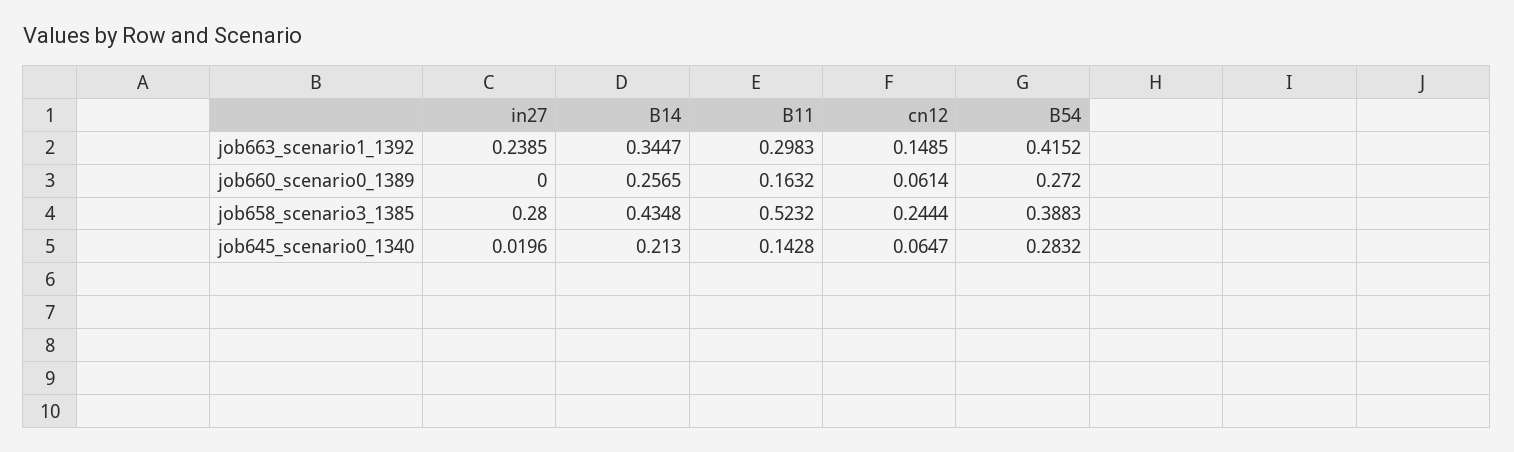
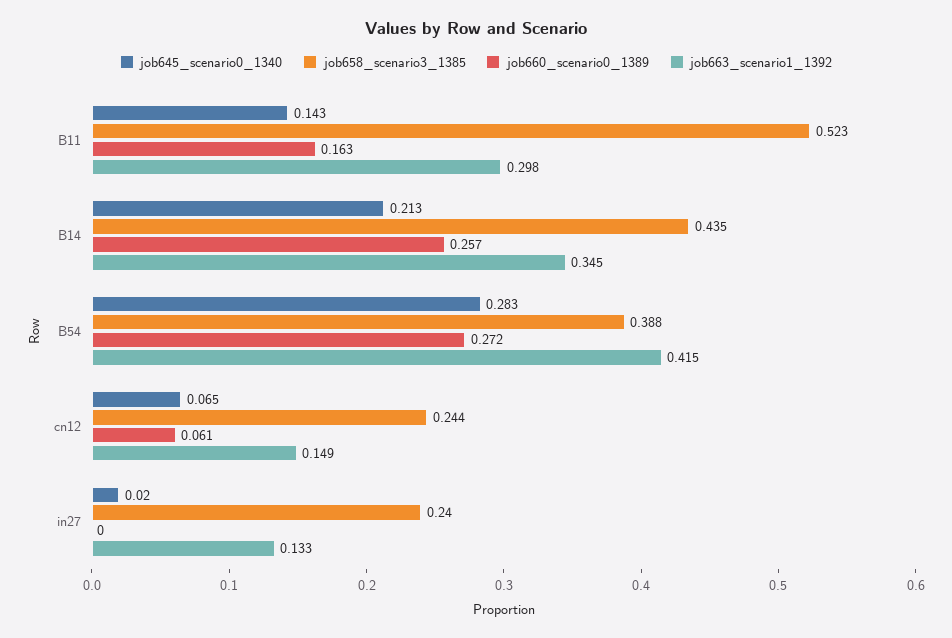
  {
    "job663_scenario1_1392": {
-     "in27": 0.2385,
+     "in27": 0.133,
      "B14": 0.3447,
      "B11": 0.2983,
      "cn12": 0.1485,
      "B54": 0.4152
    },
    "job660_scenario0_1389": {
      "in27": 0,
      "B14": 0.2565,
      "B11": 0.1632,
      "cn12": 0.0614,
      "B54": 0.272
    },
    "job658_scenario3_1385": {
-     "in27": 0.28,
+     "in27": 0.24,
      "B14": 0.4348,
      "B11": 0.5232,
      "cn12": 0.2444,
      "B54": 0.3883
    },
    "job645_scenario0_1340": {
      "in27": 0.0196,
      "B14": 0.213,
      "B11": 0.1428,
      "cn12": 0.0647,
      "B54": 0.2832
    }
  }

